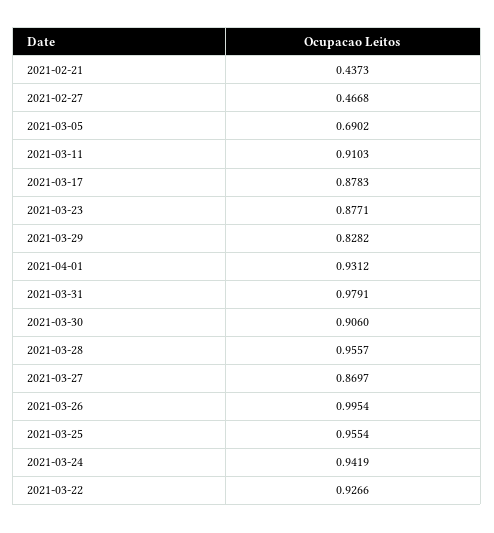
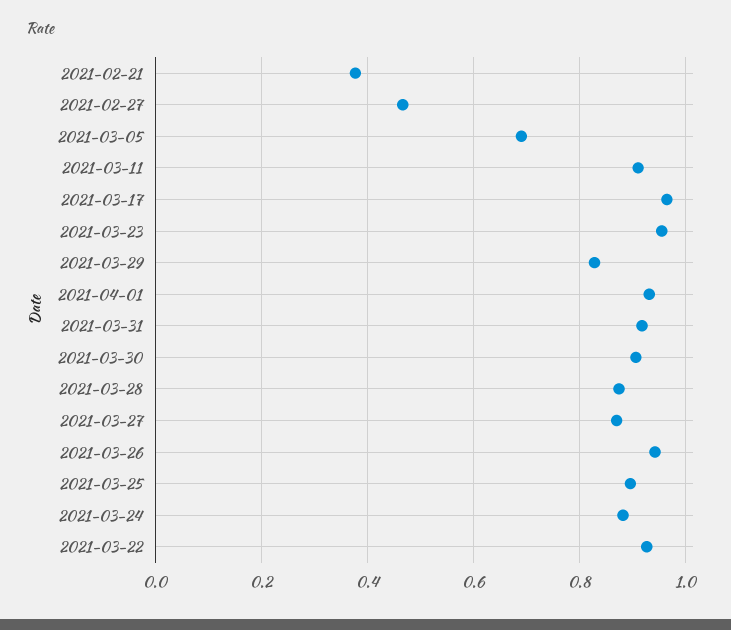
  {
-   "2021-02-21": 0.4373,
+   "2021-02-21": 0.38,
    "2021-02-27": 0.4668,
    "2021-03-05": 0.6902,
    "2021-03-11": 0.9103,
-   "2021-03-17": 0.8783,
+   "2021-03-17": 0.96,
-   "2021-03-23": 0.8771,
+   "2021-03-23": 0.96,
    "2021-03-29": 0.8282,
    "2021-04-01": 0.9312,
-   "2021-03-31": 0.9791,
+   "2021-03-31": 0.92,
    "2021-03-30": 0.906,
-   "2021-03-28": 0.9557,
+   "2021-03-28": 0.88,
    "2021-03-27": 0.8697,
-   "2021-03-26": 0.9954,
+   "2021-03-26": 0.94,
-   "2021-03-25": 0.9554,
+   "2021-03-25": 0.9,
-   "2021-03-24": 0.9419,
+   "2021-03-24": 0.88,
    "2021-03-22": 0.9266
  }

